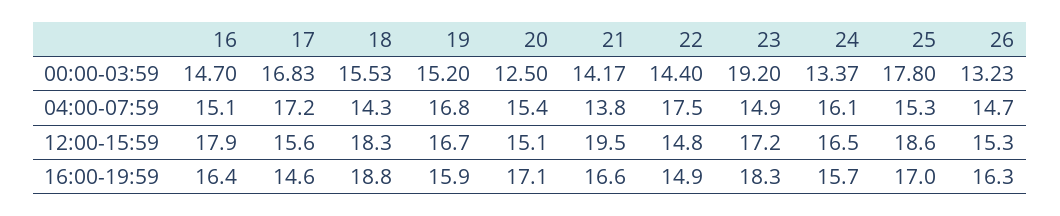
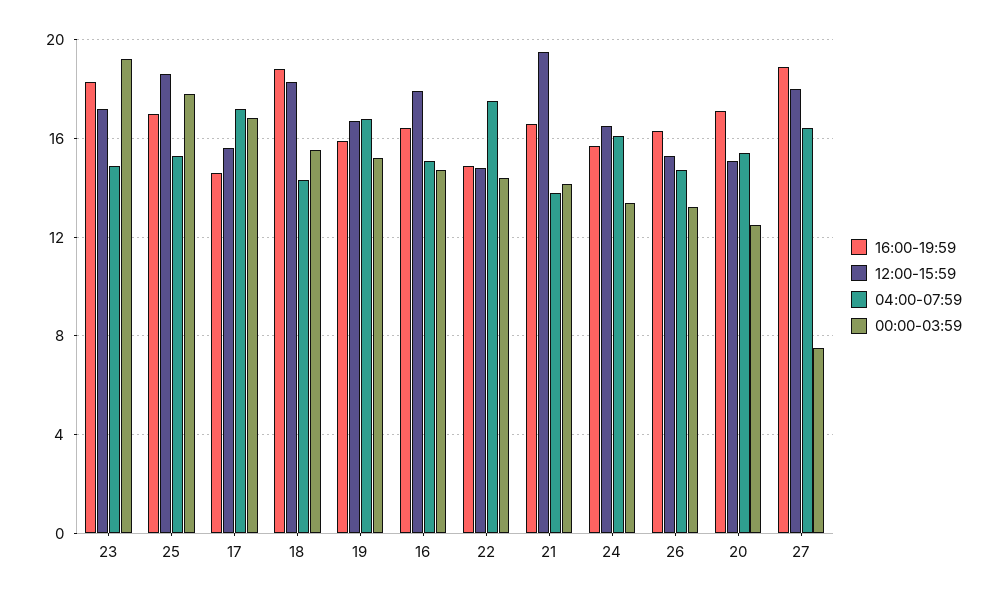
  {
    "00:00-03:59": {
      "16": 14.7,
      "17": 16.83,
      "18": 15.53,
      "19": 15.2,
      "20": 12.5,
      "21": 14.17,
      "22": 14.4,
      "23": 19.2,
      "24": 13.37,
      "25": 17.8,
-     "26": 13.23
+     "26": 13.23,
+     "27": 7.5
    },
    "04:00-07:59": {
      "16": 15.1,
      "17": 17.2,
      "18": 14.3,
      "19": 16.8,
      "20": 15.4,
      "21": 13.8,
      "22": 17.5,
      "23": 14.9,
      "24": 16.1,
      "25": 15.3,
-     "26": 14.7
+     "26": 14.7,
+     "27": 16.5
    },
    "12:00-15:59": {
      "16": 17.9,
      "17": 15.6,
      "18": 18.3,
      "19": 16.7,
      "20": 15.1,
      "21": 19.5,
      "22": 14.8,
      "23": 17.2,
      "24": 16.5,
      "25": 18.6,
-     "26": 15.3
+     "26": 15.3,
+     "27": 18
    },
    "16:00-19:59": {
      "16": 16.4,
      "17": 14.6,
      "18": 18.8,
      "19": 15.9,
      "20": 17.1,
      "21": 16.6,
      "22": 14.9,
      "23": 18.3,
      "24": 15.7,
      "25": 17,
-     "26": 16.3
+     "26": 16.3,
+     "27": 19
    }
  }

